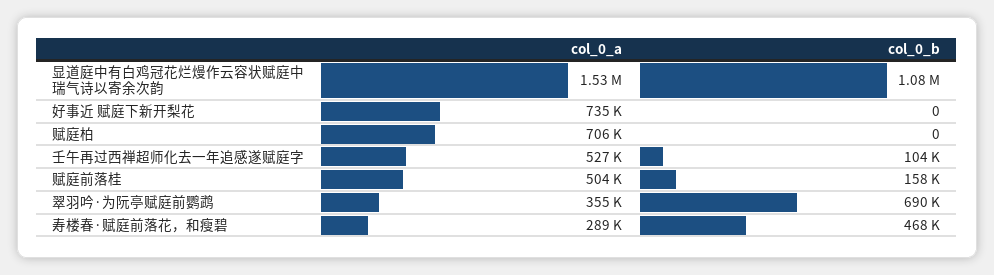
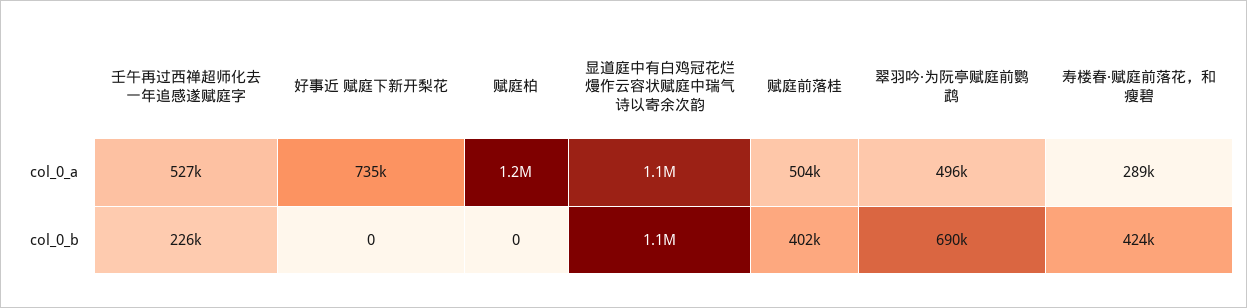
  {
    "col_0_a": {
-     "显道庭中有白鸡冠花烂熳作云容状赋庭中瑞气诗以寄余次韵": 1530000,
+     "显道庭中有白鸡冠花烂熳作云容状赋庭中瑞气诗以寄余次韵": 1100000,
      "好事近 赋庭下新开梨花": 735000,
-     "赋庭柏": 706000,
+     "赋庭柏": 1200000,
      "壬午再过西禅超师化去一年追感遂赋庭字": 527000,
      "赋庭前落桂": 504000,
-     "翠羽吟·为阮亭赋庭前鹦鹉": 355000,
+     "翠羽吟·为阮亭赋庭前鹦鹉": 496000,
      "寿楼春·赋庭前落花，和瘦碧": 289000
    },
    "col_0_b": {
      "显道庭中有白鸡冠花烂熳作云容状赋庭中瑞气诗以寄余次韵": 1080000,
      "好事近 赋庭下新开梨花": 0,
      "赋庭柏": 0,
-     "壬午再过西禅超师化去一年追感遂赋庭字": 104000,
+     "壬午再过西禅超师化去一年追感遂赋庭字": 226000,
-     "赋庭前落桂": 158000,
+     "赋庭前落桂": 402000,
      "翠羽吟·为阮亭赋庭前鹦鹉": 690000,
-     "寿楼春·赋庭前落花，和瘦碧": 468000
+     "寿楼春·赋庭前落花，和瘦碧": 424000
    }
  }

